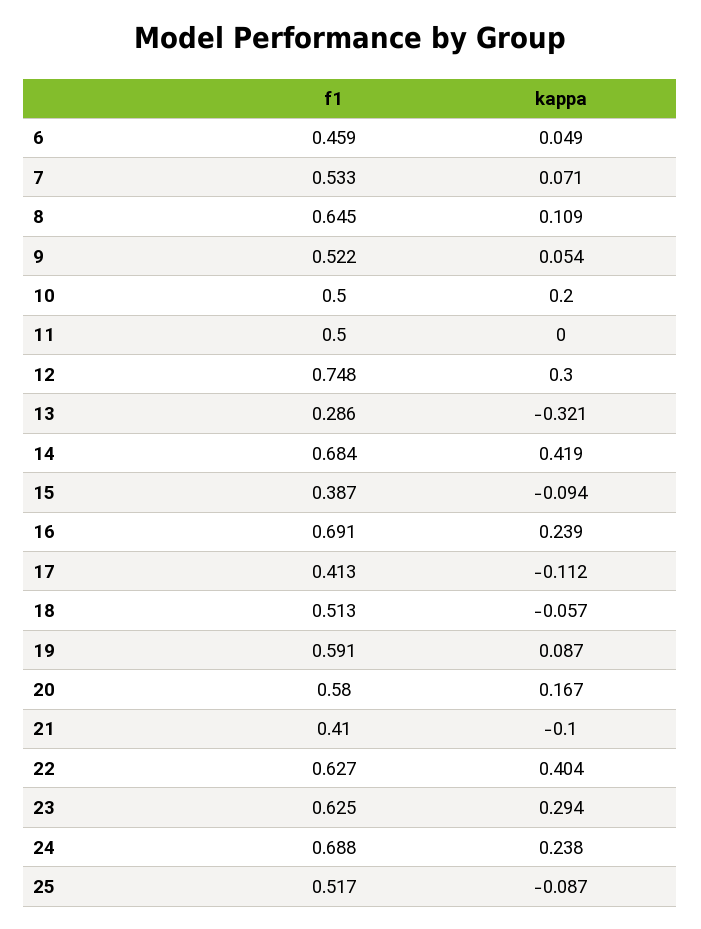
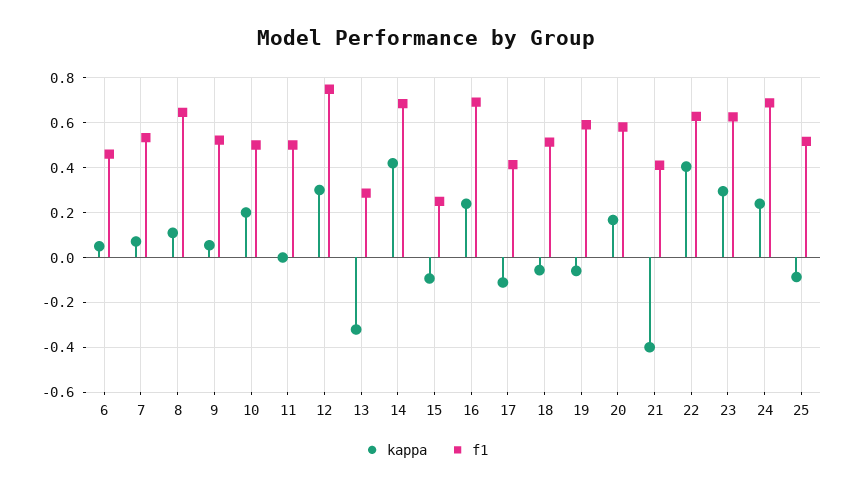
  {
    "f1": {
      "6": 0.459,
      "7": 0.533,
      "8": 0.645,
      "9": 0.522,
      "10": 0.5,
      "11": 0.5,
      "12": 0.748,
      "13": 0.286,
      "14": 0.684,
-     "15": 0.387,
+     "15": 0.25,
      "16": 0.691,
      "17": 0.413,
      "18": 0.513,
      "19": 0.591,
      "20": 0.58,
      "21": 0.41,
      "22": 0.627,
      "23": 0.625,
      "24": 0.688,
      "25": 0.517
    },
    "kappa": {
      "6": 0.049,
      "7": 0.071,
      "8": 0.109,
      "9": 0.054,
      "10": 0.2,
      "11": 0,
      "12": 0.3,
      "13": -0.321,
      "14": 0.419,
      "15": -0.094,
      "16": 0.239,
      "17": -0.112,
      "18": -0.057,
-     "19": 0.087,
+     "19": -0.05,
      "20": 0.167,
-     "21": -0.1,
+     "21": -0.4,
      "22": 0.404,
      "23": 0.294,
      "24": 0.238,
      "25": -0.087
    }
  }

